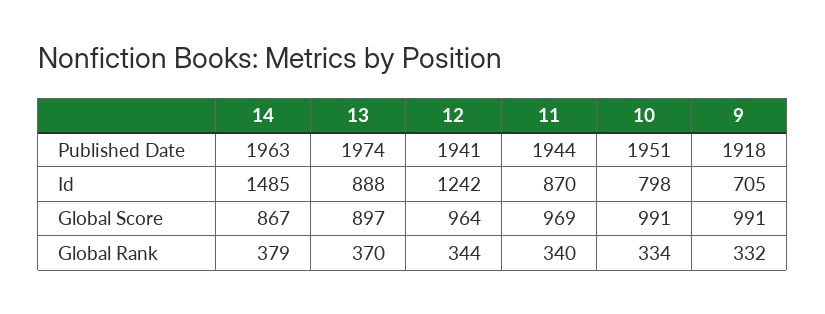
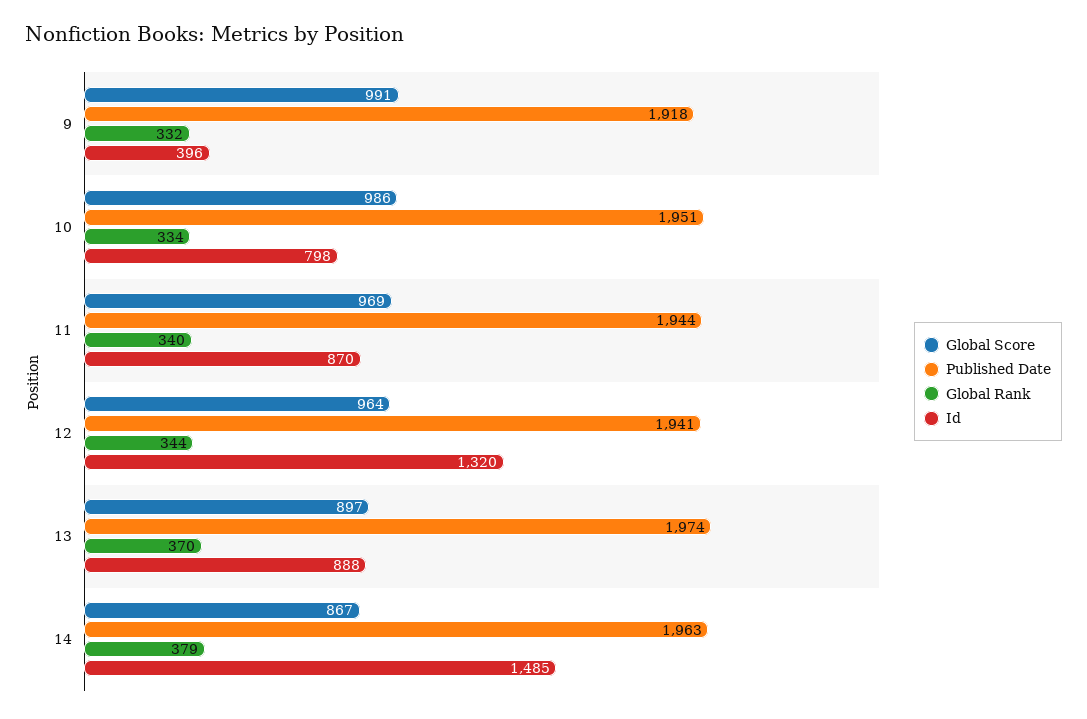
  {
    "Published Date": {
      "14": 1963,
      "13": 1974,
      "12": 1941,
      "11": 1944,
      "10": 1951,
      "9": 1918
    },
    "Id": {
      "14": 1485,
      "13": 888,
-     "12": 1242,
+     "12": 1320,
      "11": 870,
      "10": 798,
-     "9": 705
+     "9": 396
    },
    "Global Score": {
      "14": 867,
      "13": 897,
      "12": 964,
      "11": 969,
-     "10": 991,
+     "10": 986,
      "9": 991
    },
    "Global Rank": {
      "14": 379,
      "13": 370,
      "12": 344,
      "11": 340,
      "10": 334,
      "9": 332
    }
  }

